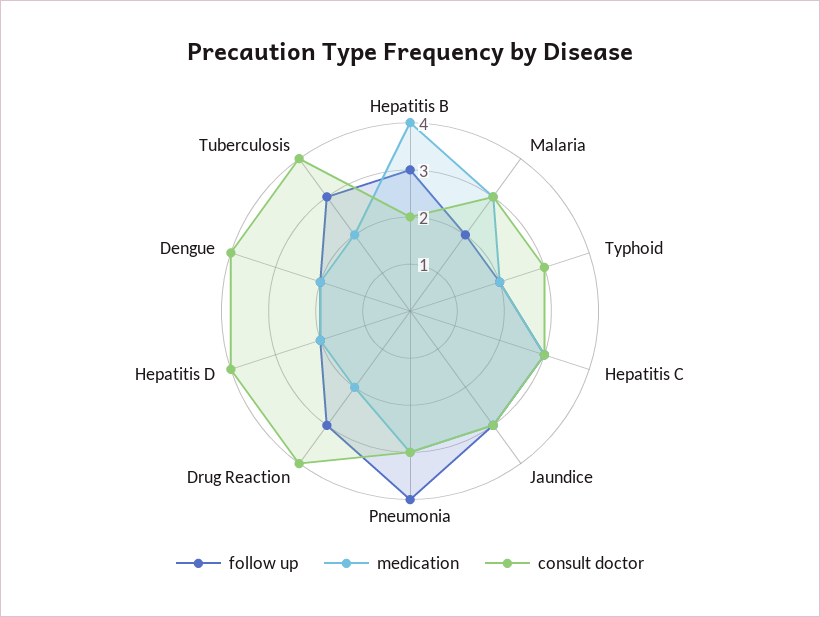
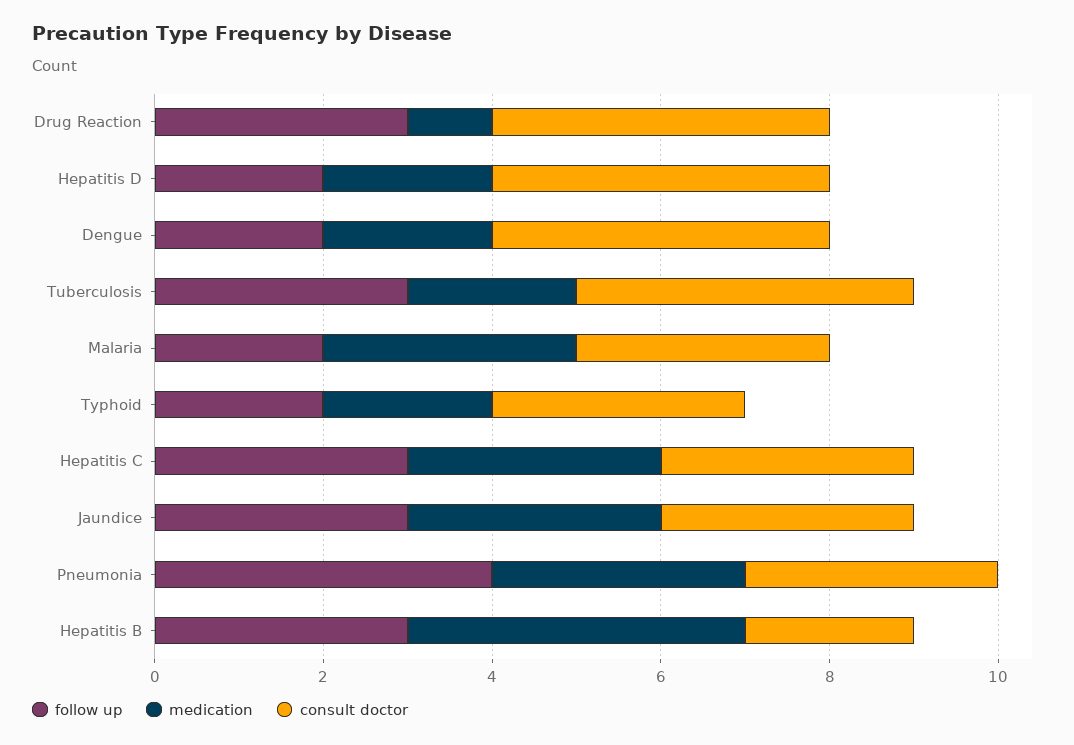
  {
    "follow up": {
      "Hepatitis B": 3,
      "Malaria": 2,
      "Typhoid": 2,
      "Hepatitis C": 3,
      "Jaundice": 3,
      "Pneumonia": 4,
      "Drug Reaction": 3,
      "Hepatitis D": 2,
      "Dengue": 2,
      "Tuberculosis": 3
    },
    "medication": {
      "Hepatitis B": 4,
      "Malaria": 3,
      "Typhoid": 2,
      "Hepatitis C": 3,
      "Jaundice": 3,
      "Pneumonia": 3,
-     "Drug Reaction": 2,
+     "Drug Reaction": 1,
      "Hepatitis D": 2,
      "Dengue": 2,
      "Tuberculosis": 2
    },
    "consult doctor": {
      "Hepatitis B": 2,
      "Malaria": 3,
      "Typhoid": 3,
      "Hepatitis C": 3,
      "Jaundice": 3,
      "Pneumonia": 3,
      "Drug Reaction": 4,
      "Hepatitis D": 4,
      "Dengue": 4,
      "Tuberculosis": 4
    }
  }

